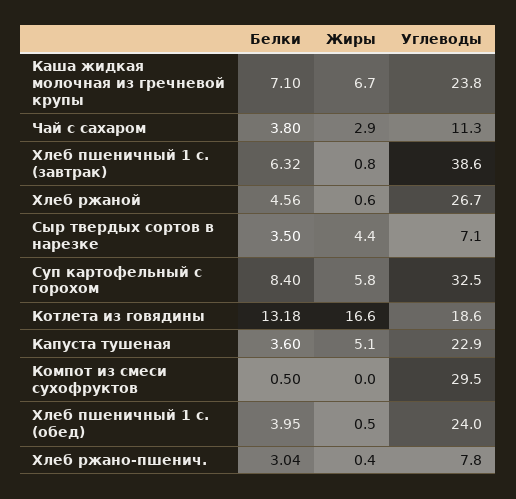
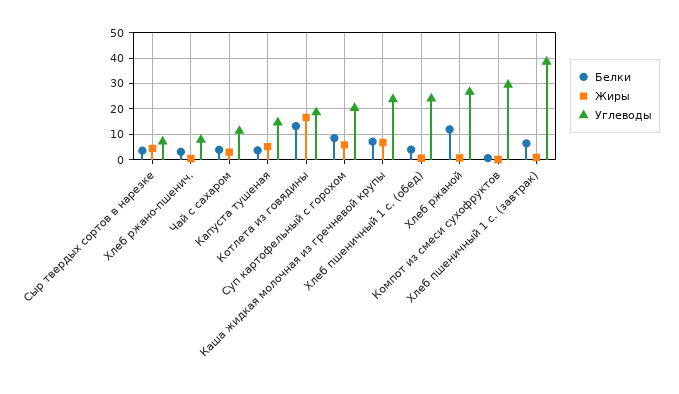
  {
    "Белки": {
      "Каша жидкая молочная из гречневой крупы": 7.1,
      "Чай с сахаром": 3.8,
      "Хлеб пшеничный 1 с. (завтрак)": 6.32,
-     "Хлеб ржаной": 4.56,
+     "Хлеб ржаной": 12.5,
      "Сыр твердых сортов в нарезке": 3.5,
      "Суп картофельный с горохом": 8.4,
      "Котлета из говядины": 13.18,
      "Капуста тушеная": 3.6,
      "Компот из смеси сухофруктов": 0.5,
      "Хлеб пшеничный 1 с. (обед)": 3.95,
      "Хлеб ржано-пшенич.": 3.04
    },
    "Жиры": {
      "Каша жидкая молочная из гречневой крупы": 6.7,
      "Чай с сахаром": 2.9,
      "Хлеб пшеничный 1 с. (завтрак)": 0.8,
      "Хлеб ржаной": 0.6,
      "Сыр твердых сортов в нарезке": 4.4,
      "Суп картофельный с горохом": 5.8,
      "Котлета из говядины": 16.6,
      "Капуста тушеная": 5.1,
      "Компот из смеси сухофруктов": 0,
      "Хлеб пшеничный 1 с. (обед)": 0.5,
      "Хлеб ржано-пшенич.": 0.4
    },
    "Углеводы": {
      "Каша жидкая молочная из гречневой крупы": 23.8,
      "Чай с сахаром": 11.3,
      "Хлеб пшеничный 1 с. (завтрак)": 38.6,
      "Хлеб ржаной": 26.7,
      "Сыр твердых сортов в нарезке": 7.1,
-     "Суп картофельный с горохом": 32.5,
+     "Суп картофельный с горохом": 20,
      "Котлета из говядины": 18.6,
-     "Капуста тушеная": 22.9,
+     "Капуста тушеная": 15,
      "Компот из смеси сухофруктов": 29.5,
      "Хлеб пшеничный 1 с. (обед)": 24,
      "Хлеб ржано-пшенич.": 7.8
    }
  }

